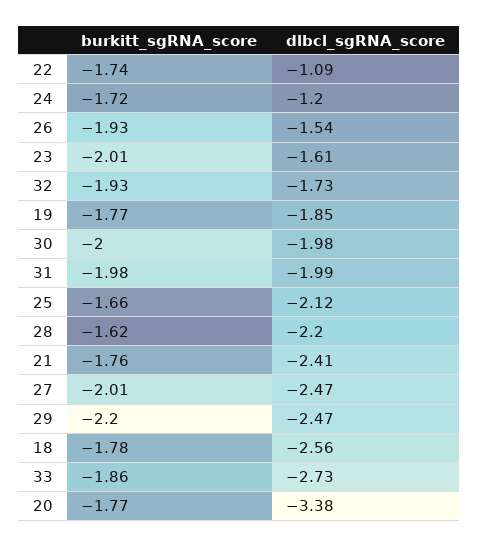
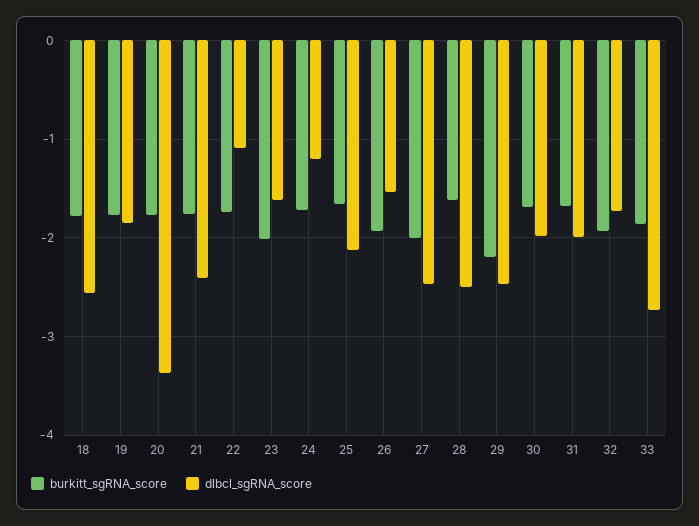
  {
    "burkitt_sgRNA_score": {
      "22": -1.74,
      "24": -1.72,
      "26": -1.93,
      "23": -2.01,
      "32": -1.93,
      "19": -1.77,
-     "30": -2,
+     "30": -1.7,
-     "31": -1.98,
+     "31": -1.7,
      "25": -1.66,
      "28": -1.62,
      "21": -1.76,
      "27": -2.01,
      "29": -2.2,
      "18": -1.78,
      "33": -1.86,
      "20": -1.77
    },
    "dlbcl_sgRNA_score": {
      "22": -1.09,
      "24": -1.2,
      "26": -1.54,
      "23": -1.61,
      "32": -1.73,
      "19": -1.85,
      "30": -1.98,
      "31": -1.99,
      "25": -2.12,
-     "28": -2.2,
+     "28": -2.5,
      "21": -2.41,
      "27": -2.47,
      "29": -2.47,
      "18": -2.56,
      "33": -2.73,
      "20": -3.38
    }
  }

